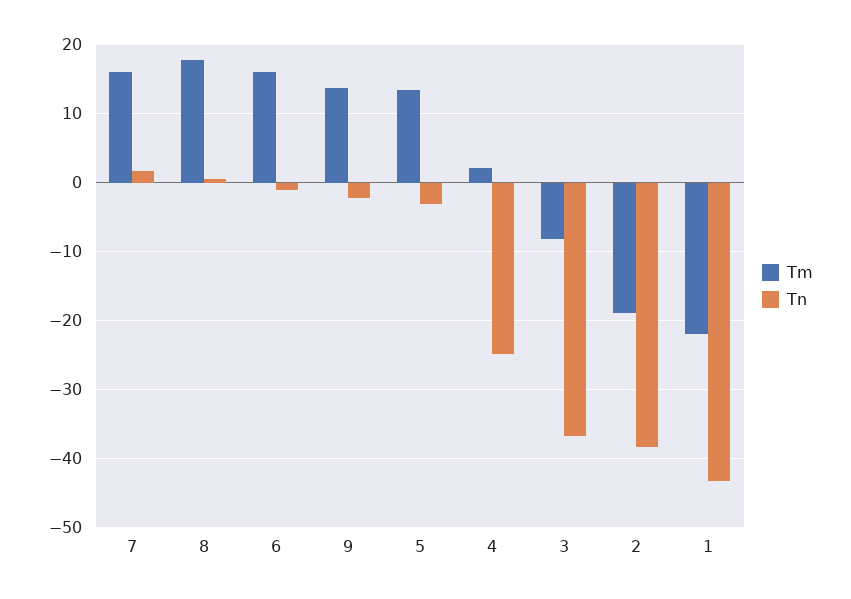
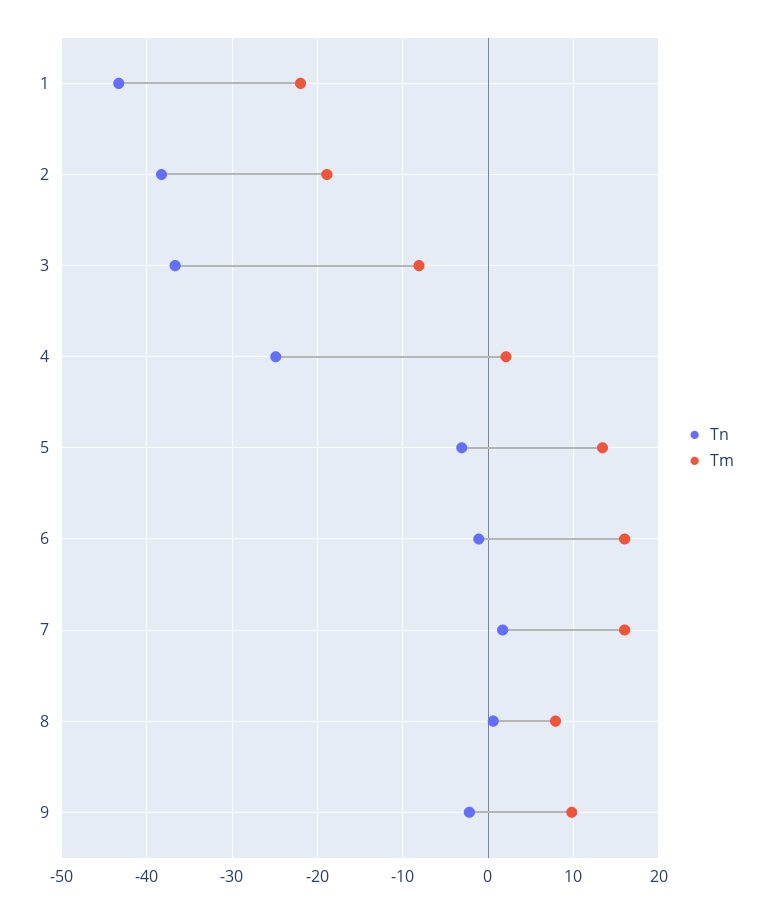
  {
    "Tm": {
      "7": 16,
-     "8": 18,
+     "8": 8,
      "6": 16,
-     "9": 14,
+     "9": 10,
      "5": 13,
      "4": 2,
      "3": -8,
      "2": -19,
      "1": -22
    },
    "Tn": {
      "7": 2,
      "8": 1,
      "6": -1,
      "9": -2,
      "5": -3,
      "4": -25,
      "3": -37,
      "2": -38,
      "1": -43
    }
  }

